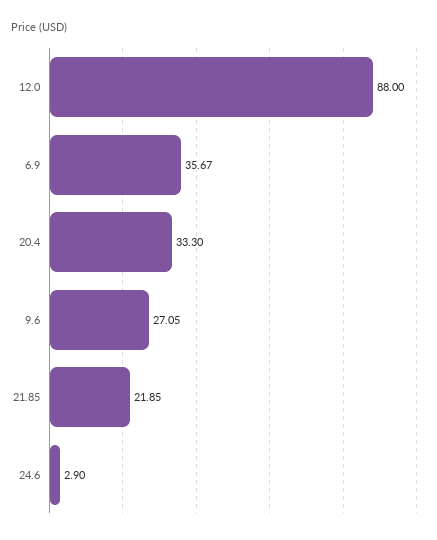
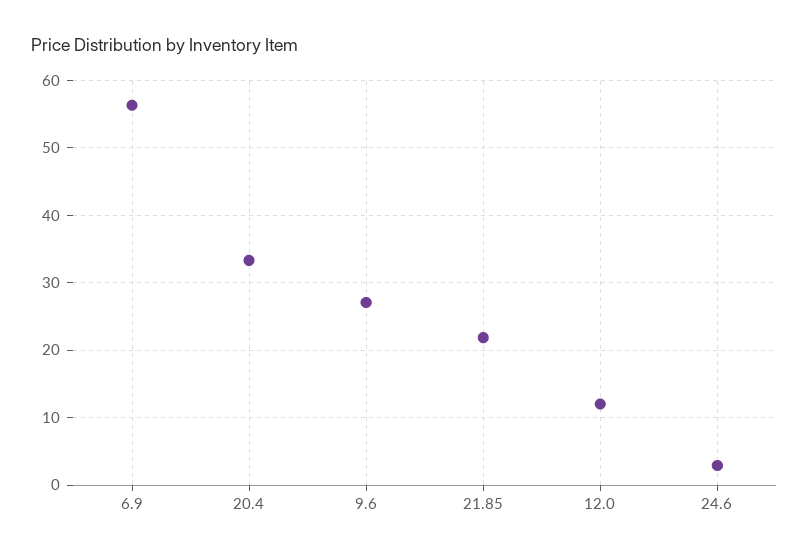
  {
-   "12.0": 88,
+   "12.0": 12,
-   "6.9": 35.67,
+   "6.9": 56,
    "20.4": 33.3,
    "9.6": 27.05,
    "21.85": 21.85,
    "24.6": 2.9
  }

